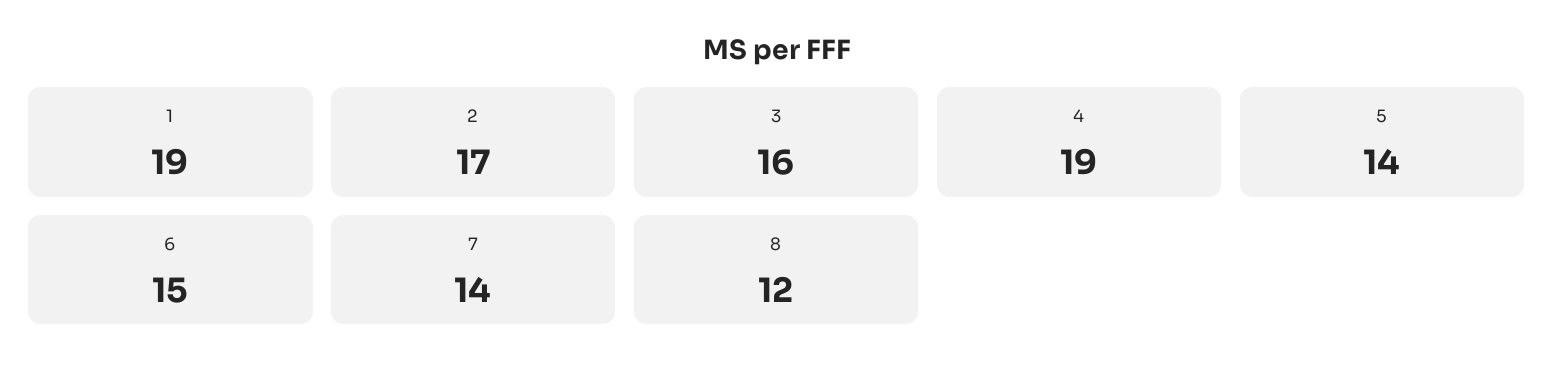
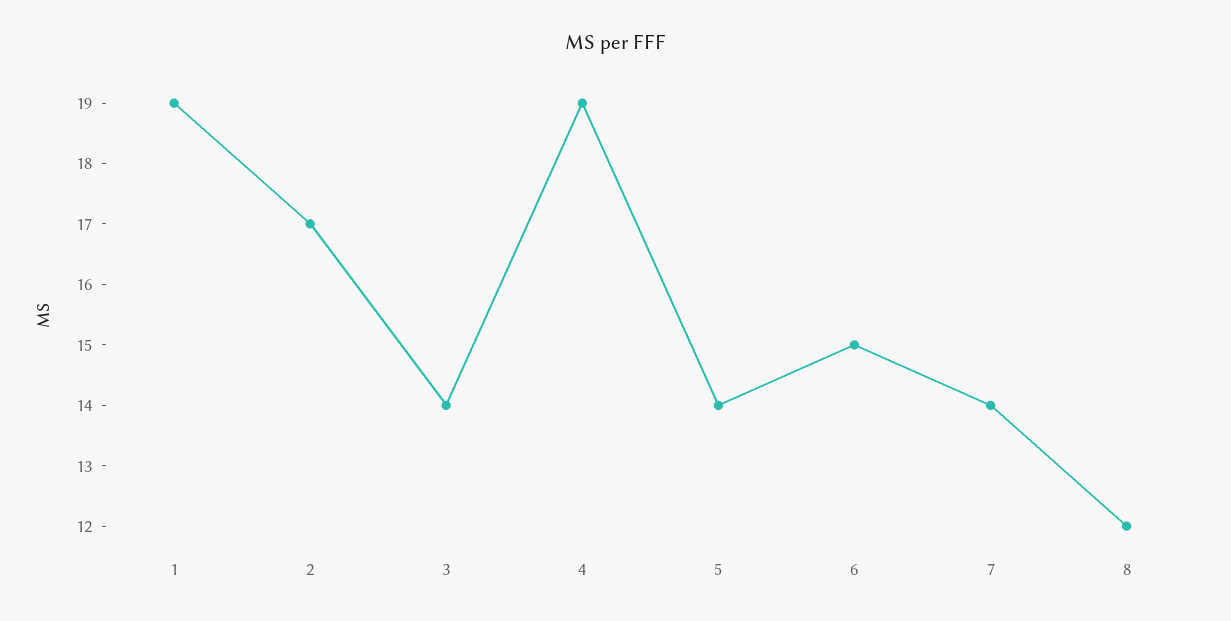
  {
    "1": 19,
    "2": 17,
-   "3": 16,
+   "3": 14,
    "4": 19,
    "5": 14,
    "6": 15,
    "7": 14,
    "8": 12
  }

